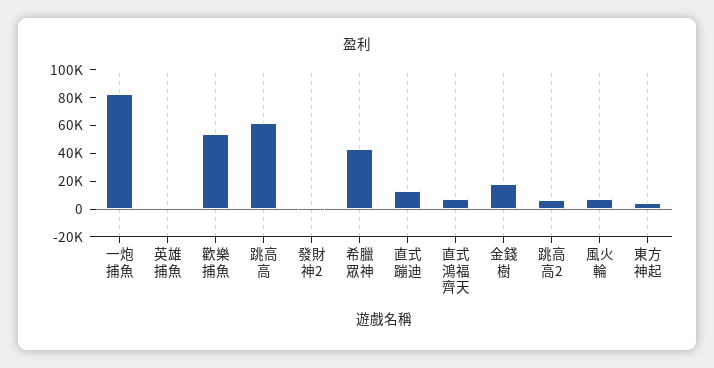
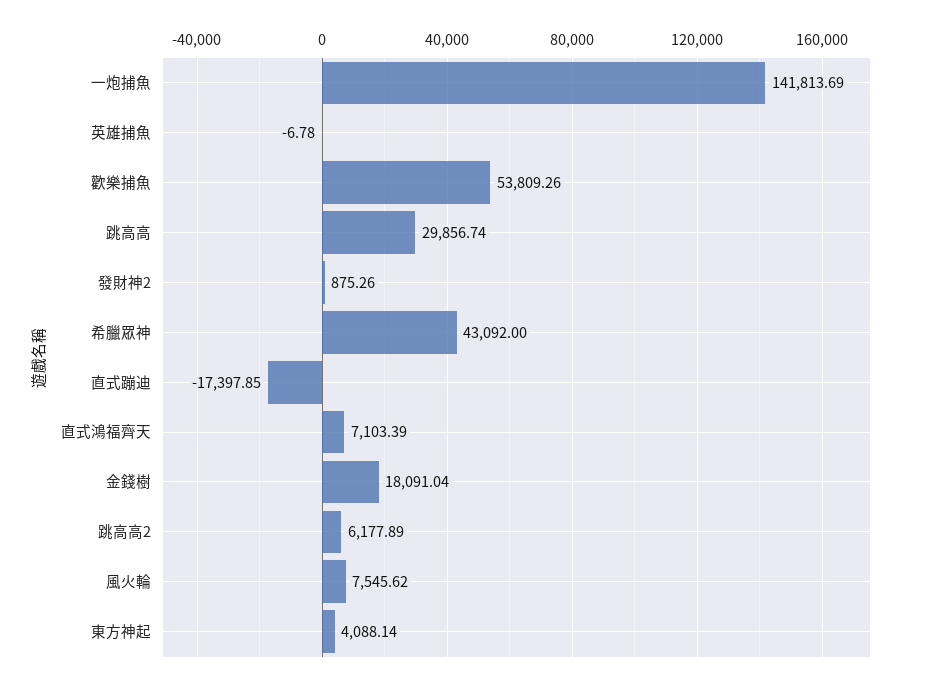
  {
-   "一炮捕魚": 80000,
+   "一炮捕魚": 141813.69,
    "英雄捕魚": -6.78,
    "歡樂捕魚": 53809.26,
-   "跳高高": 60000,
+   "跳高高": 29856.74,
    "發財神2": 875.26,
    "希臘眾神": 43092,
-   "直式蹦迪": 10000,
+   "直式蹦迪": -17397.85,
    "直式鴻福齊天": 7103.39,
    "金錢樹": 18091.04,
    "跳高高2": 6177.89,
    "風火輪": 7545.62,
    "東方神起": 4088.14
  }

